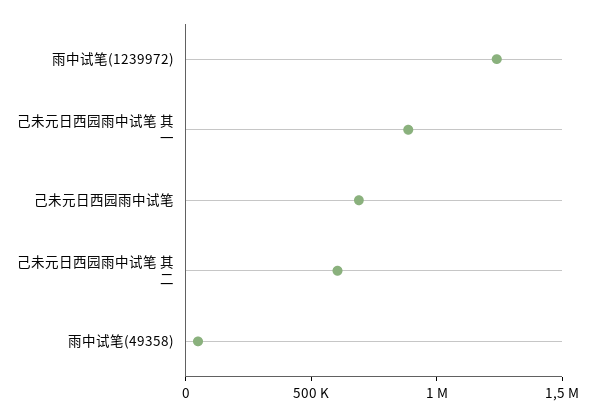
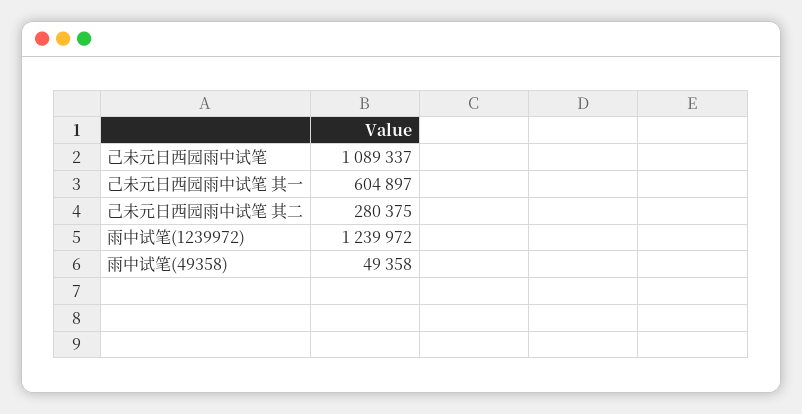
  {
    "雨中试笔(1239972)": 1239972,
-   "己未元日西园雨中试笔 其一": 900000,
+   "己未元日西园雨中试笔 其一": 604897,
-   "己未元日西园雨中试笔": 700000,
+   "己未元日西园雨中试笔": 1089337,
-   "己未元日西园雨中试笔 其二": 600000,
+   "己未元日西园雨中试笔 其二": 280375,
    "雨中试笔(49358)": 49358
  }

